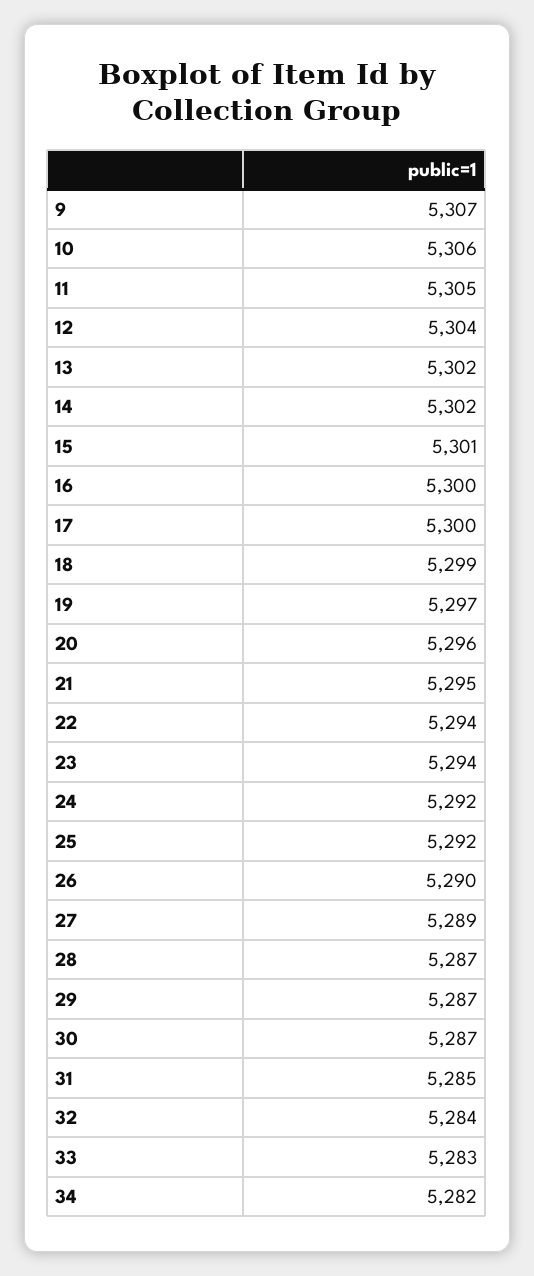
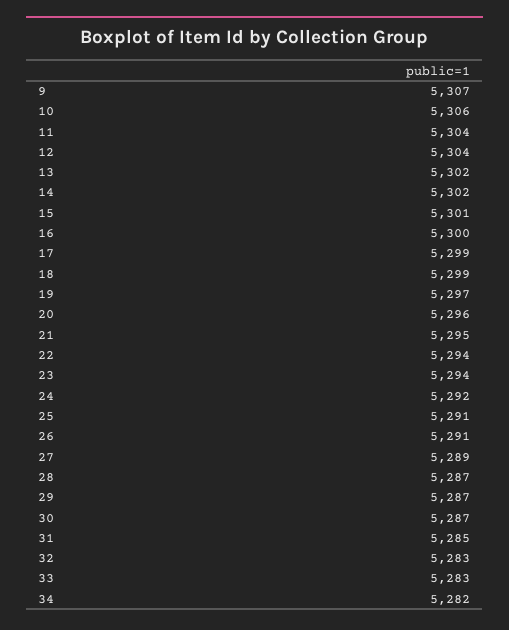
  {
    "9": 5307,
    "10": 5306,
-   "11": 5305,
+   "11": 5304,
    "12": 5304,
    "13": 5302,
    "14": 5302,
    "15": 5301,
    "16": 5300,
-   "17": 5300,
+   "17": 5299,
    "18": 5299,
    "19": 5297,
    "20": 5296,
    "21": 5295,
    "22": 5294,
    "23": 5294,
    "24": 5292,
-   "25": 5292,
+   "25": 5291,
-   "26": 5290,
+   "26": 5291,
    "27": 5289,
    "28": 5287,
    "29": 5287,
    "30": 5287,
    "31": 5285,
-   "32": 5284,
+   "32": 5283,
    "33": 5283,
    "34": 5282
  }

